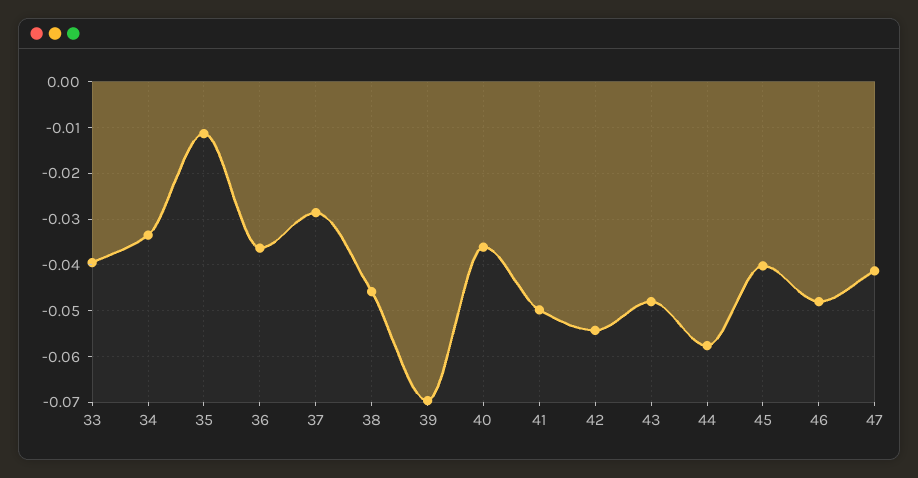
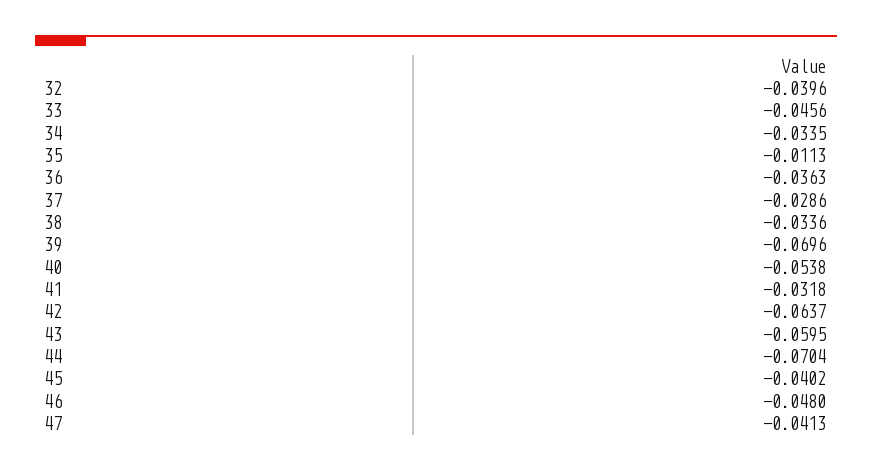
  {
-   "33": -0.04,
+   "33": -0.0456,
    "34": -0.0335,
    "35": -0.0113,
    "36": -0.0363,
    "37": -0.0286,
-   "38": -0.046,
+   "38": -0.0336,
    "39": -0.0696,
-   "40": -0.036,
+   "40": -0.0538,
-   "41": -0.05,
+   "41": -0.0318,
-   "42": -0.054,
+   "42": -0.0637,
-   "43": -0.048,
+   "43": -0.0595,
-   "44": -0.058,
+   "44": -0.0704,
    "45": -0.0402,
    "46": -0.048,
-   "47": -0.0413
+   "47": -0.0413,
+   "32": -0.0396
  }

